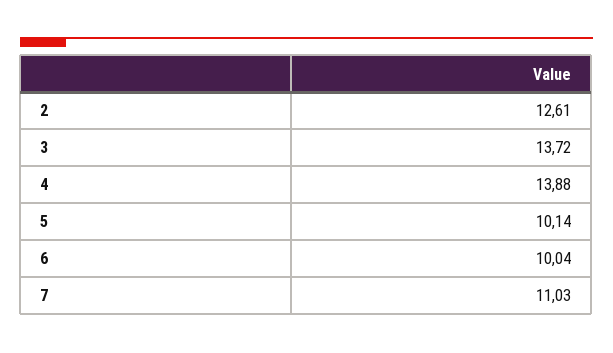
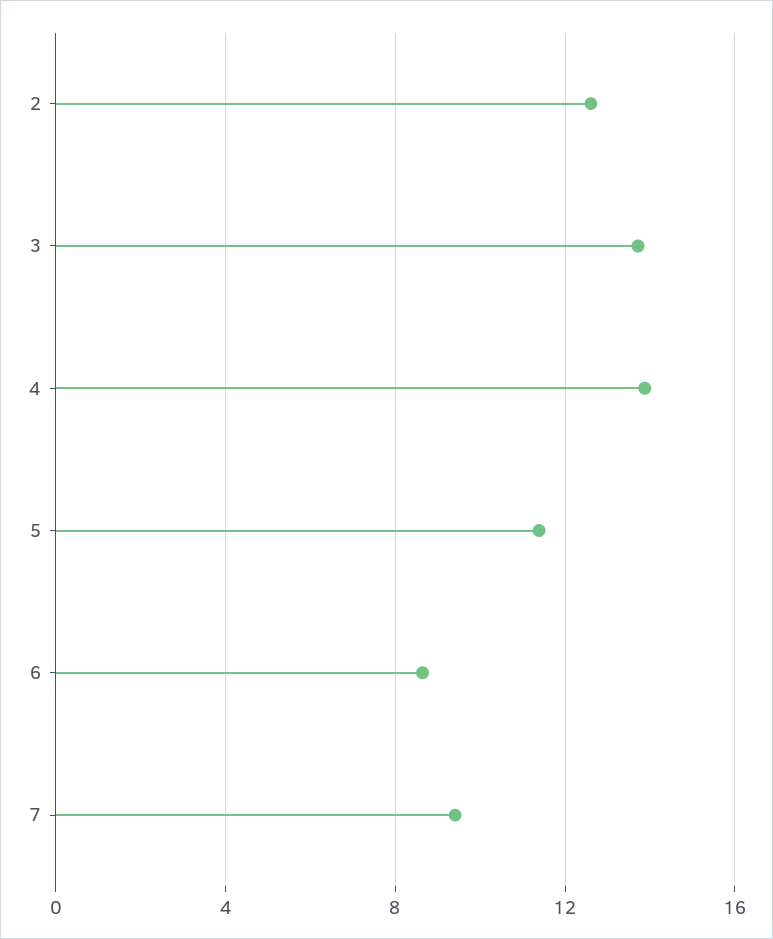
  {
    "2": 12.61,
    "3": 13.72,
    "4": 13.88,
-   "5": 10.14,
+   "5": 11.5,
-   "6": 10.04,
+   "6": 8.5,
-   "7": 11.03
+   "7": 9.5
  }

